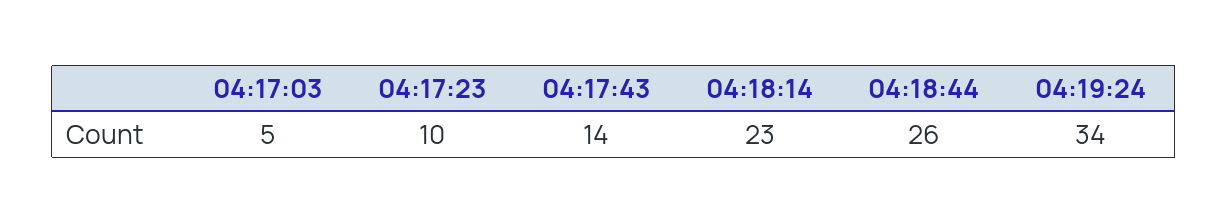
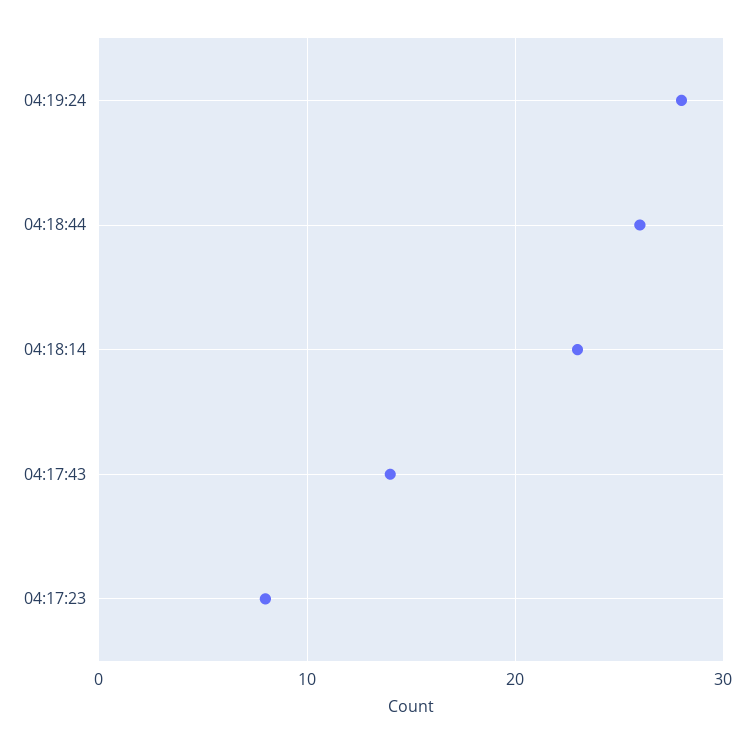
  {
-   "04:17:03": 5,
-   "04:17:23": 10,
+   "04:17:23": 8,
    "04:17:43": 14,
    "04:18:14": 23,
    "04:18:44": 26,
-   "04:19:24": 34
+   "04:19:24": 28
  }

